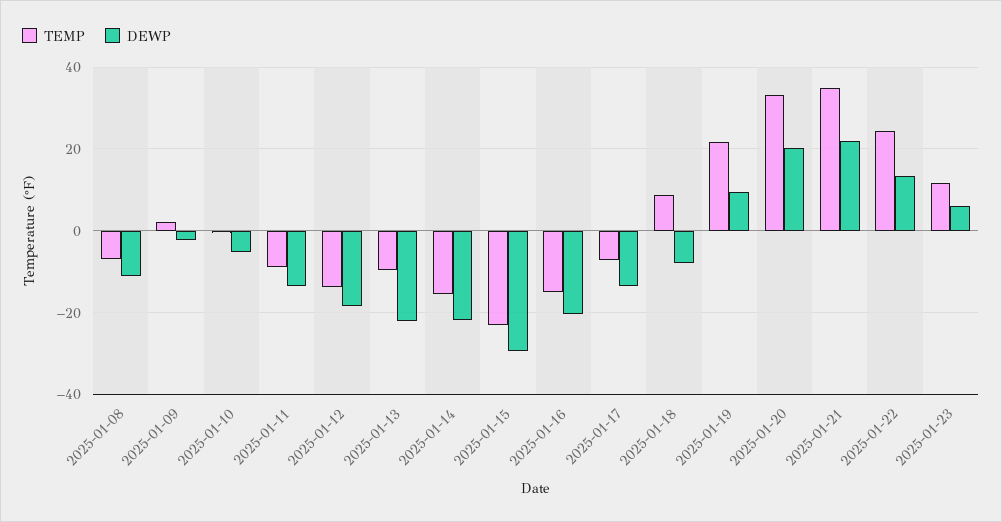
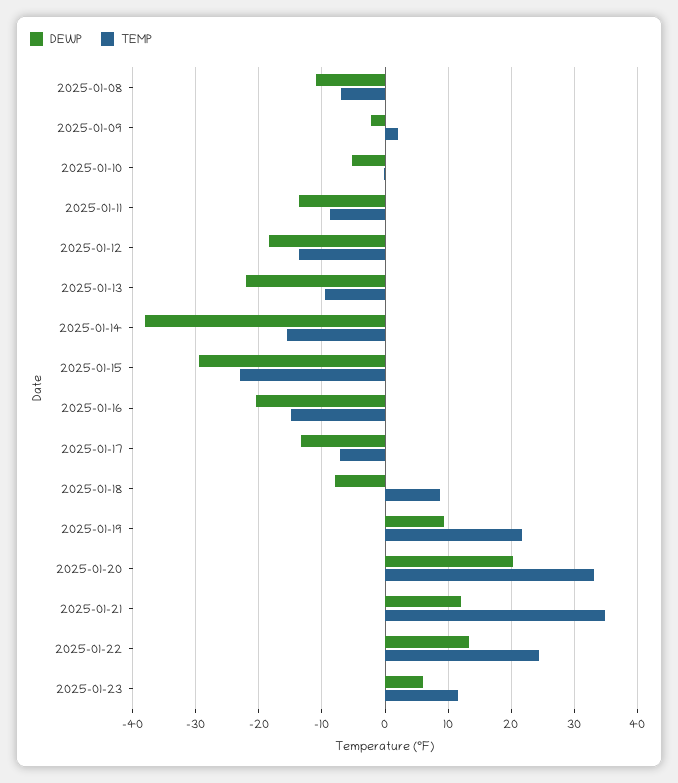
  {
    "TEMP": {
      "2025-01-08": -7,
      "2025-01-09": 2,
      "2025-01-10": 0,
      "2025-01-11": -9,
      "2025-01-12": -14,
      "2025-01-13": -10,
      "2025-01-14": -16,
      "2025-01-15": -23,
      "2025-01-16": -15,
      "2025-01-17": -7,
      "2025-01-18": 9,
      "2025-01-19": 22,
      "2025-01-20": 33,
      "2025-01-21": 35,
      "2025-01-22": 24,
      "2025-01-23": 12
    },
    "DEWP": {
      "2025-01-08": -11,
      "2025-01-09": -2,
      "2025-01-10": -5,
      "2025-01-11": -14,
      "2025-01-12": -18,
      "2025-01-13": -22,
-     "2025-01-14": -22,
+     "2025-01-14": -38,
      "2025-01-15": -30,
      "2025-01-16": -20,
      "2025-01-17": -13,
      "2025-01-18": -8,
      "2025-01-19": 9,
      "2025-01-20": 20,
-     "2025-01-21": 22,
+     "2025-01-21": 12,
      "2025-01-22": 13,
      "2025-01-23": 6
    }
  }

